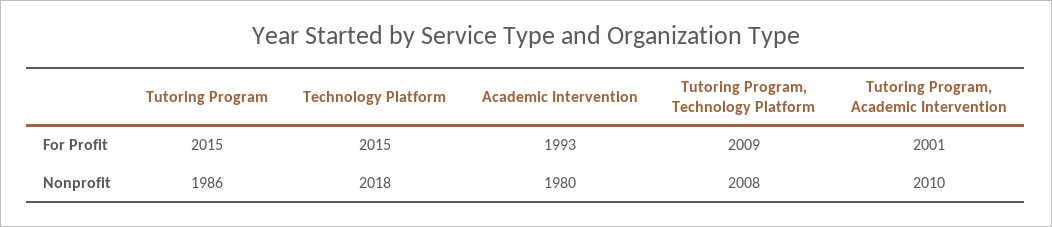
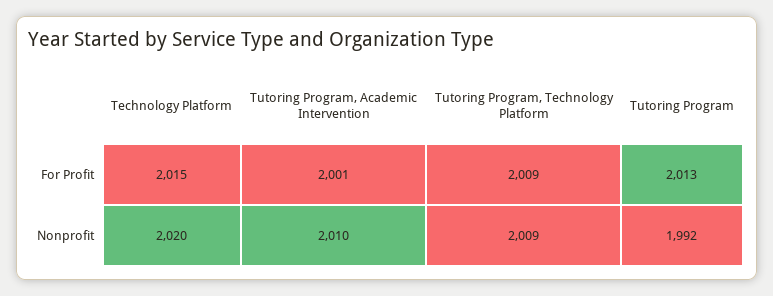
  {
    "Tutoring Program": {
-     "For Profit": 2015,
+     "For Profit": 2013,
-     "Nonprofit": 1986
+     "Nonprofit": 1992
    },
    "Technology Platform": {
      "For Profit": 2015,
-     "Nonprofit": 2018
+     "Nonprofit": 2020
    },
-   "Academic Intervention": {
-     "For Profit": 1993,
-     "Nonprofit": 1980
-   },
    "Tutoring Program, Technology Platform": {
      "For Profit": 2009,
-     "Nonprofit": 2008
+     "Nonprofit": 2009
    },
    "Tutoring Program, Academic Intervention": {
      "For Profit": 2001,
      "Nonprofit": 2010
    }
  }

